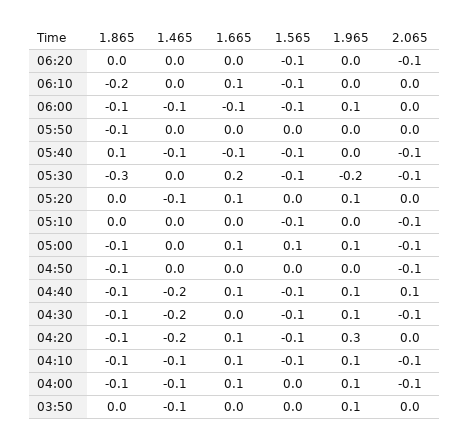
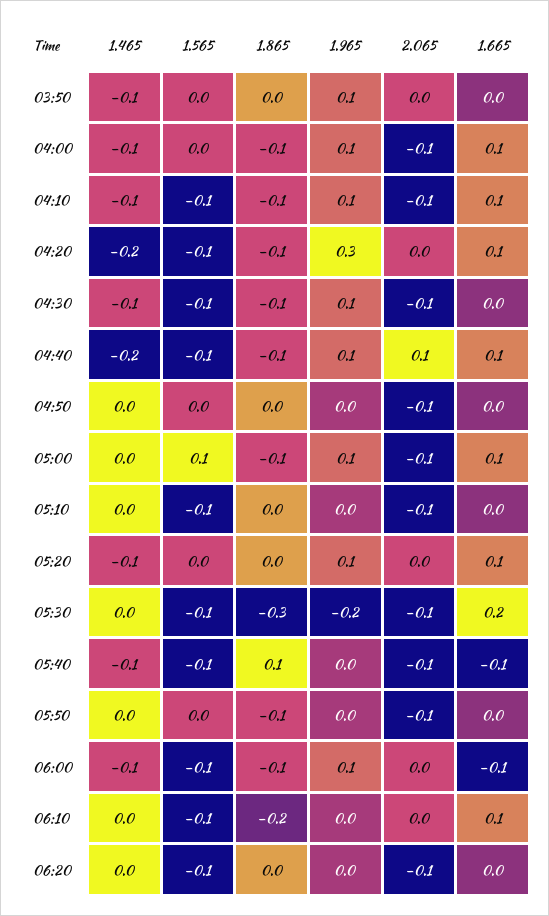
  {
    "1.865": {
      "06:20": 0,
      "06:10": -0.2,
      "06:00": -0.1,
      "05:50": -0.1,
      "05:40": 0.1,
      "05:30": -0.3,
      "05:20": 0,
      "05:10": 0,
      "05:00": -0.1,
-     "04:50": -0.1,
+     "04:50": 0,
      "04:40": -0.1,
      "04:30": -0.1,
      "04:20": -0.1,
      "04:10": -0.1,
      "04:00": -0.1,
      "03:50": 0
    },
    "1.465": {
      "06:20": 0,
      "06:10": 0,
      "06:00": -0.1,
      "05:50": 0,
      "05:40": -0.1,
      "05:30": 0,
      "05:20": -0.1,
      "05:10": 0,
      "05:00": 0,
      "04:50": 0,
      "04:40": -0.2,
-     "04:30": -0.2,
+     "04:30": -0.1,
      "04:20": -0.2,
      "04:10": -0.1,
      "04:00": -0.1,
      "03:50": -0.1
    },
    "1.665": {
      "06:20": 0,
      "06:10": 0.1,
      "06:00": -0.1,
      "05:50": 0,
      "05:40": -0.1,
      "05:30": 0.2,
      "05:20": 0.1,
      "05:10": 0,
      "05:00": 0.1,
      "04:50": 0,
      "04:40": 0.1,
      "04:30": 0,
      "04:20": 0.1,
      "04:10": 0.1,
      "04:00": 0.1,
      "03:50": 0
    },
    "1.565": {
      "06:20": -0.1,
      "06:10": -0.1,
      "06:00": -0.1,
      "05:50": 0,
      "05:40": -0.1,
      "05:30": -0.1,
      "05:20": 0,
      "05:10": -0.1,
      "05:00": 0.1,
      "04:50": 0,
      "04:40": -0.1,
      "04:30": -0.1,
      "04:20": -0.1,
      "04:10": -0.1,
      "04:00": 0,
      "03:50": 0
    },
    "1.965": {
      "06:20": 0,
      "06:10": 0,
      "06:00": 0.1,
      "05:50": 0,
      "05:40": 0,
      "05:30": -0.2,
      "05:20": 0.1,
      "05:10": 0,
      "05:00": 0.1,
      "04:50": 0,
      "04:40": 0.1,
      "04:30": 0.1,
      "04:20": 0.3,
      "04:10": 0.1,
      "04:00": 0.1,
      "03:50": 0.1
    },
    "2.065": {
      "06:20": -0.1,
      "06:10": 0,
      "06:00": 0,
-     "05:50": 0,
+     "05:50": -0.1,
      "05:40": -0.1,
      "05:30": -0.1,
      "05:20": 0,
      "05:10": -0.1,
      "05:00": -0.1,
      "04:50": -0.1,
      "04:40": 0.1,
      "04:30": -0.1,
      "04:20": 0,
      "04:10": -0.1,
      "04:00": -0.1,
      "03:50": 0
    }
  }

